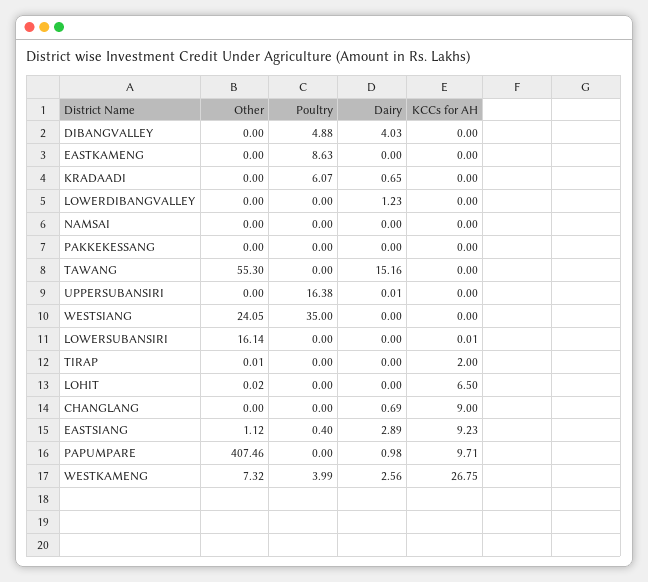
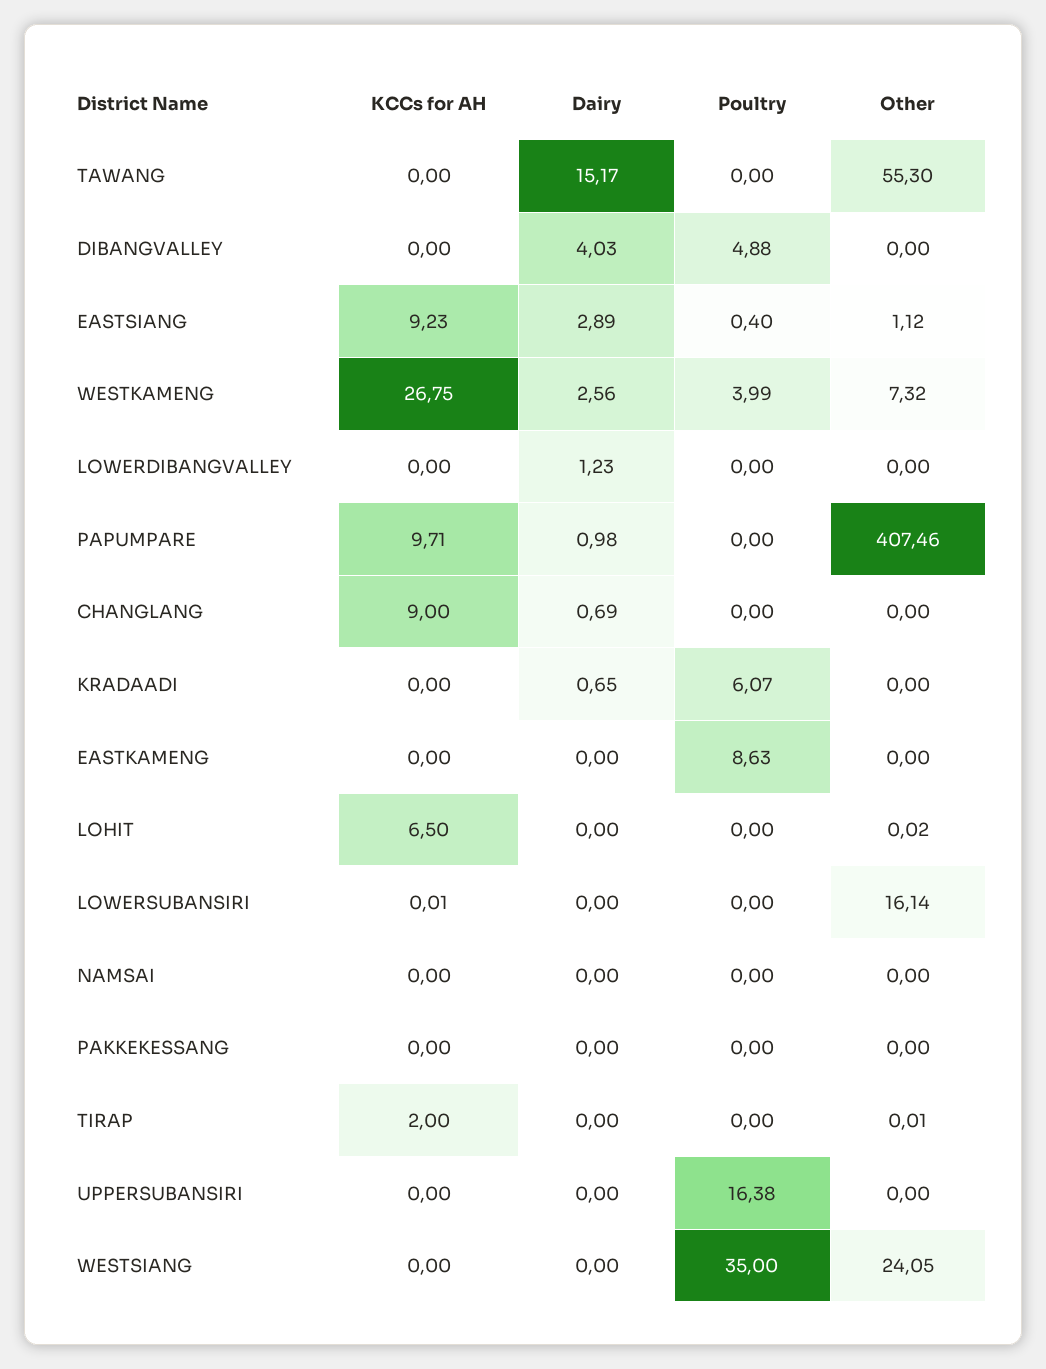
  {
    "Other": {
      "DIBANGVALLEY": 0,
      "EASTKAMENG": 0,
      "KRADAADI": 0,
      "LOWERDIBANGVALLEY": 0,
      "NAMSAI": 0,
      "PAKKEKESSANG": 0,
      "TAWANG": 55.3,
      "UPPERSUBANSIRI": 0,
      "WESTSIANG": 24.05,
      "LOWERSUBANSIRI": 16.14,
      "TIRAP": 0.01,
      "LOHIT": 0.02,
      "CHANGLANG": 0,
      "EASTSIANG": 1.12,
      "PAPUMPARE": 407.46,
      "WESTKAMENG": 7.32
    },
    "Poultry": {
      "DIBANGVALLEY": 4.88,
      "EASTKAMENG": 8.63,
      "KRADAADI": 6.07,
      "LOWERDIBANGVALLEY": 0,
      "NAMSAI": 0,
      "PAKKEKESSANG": 0,
      "TAWANG": 0,
      "UPPERSUBANSIRI": 16.38,
      "WESTSIANG": 35,
      "LOWERSUBANSIRI": 0,
      "TIRAP": 0,
      "LOHIT": 0,
      "CHANGLANG": 0,
      "EASTSIANG": 0.4,
      "PAPUMPARE": 0,
      "WESTKAMENG": 3.99
    },
    "Dairy": {
      "DIBANGVALLEY": 4.03,
      "EASTKAMENG": 0,
      "KRADAADI": 0.65,
      "LOWERDIBANGVALLEY": 1.23,
      "NAMSAI": 0,
      "PAKKEKESSANG": 0,
-     "TAWANG": 15.16,
+     "TAWANG": 15.17,
-     "UPPERSUBANSIRI": 0.01,
+     "UPPERSUBANSIRI": 0,
      "WESTSIANG": 0,
      "LOWERSUBANSIRI": 0,
      "TIRAP": 0,
      "LOHIT": 0,
      "CHANGLANG": 0.69,
      "EASTSIANG": 2.89,
      "PAPUMPARE": 0.98,
      "WESTKAMENG": 2.56
    },
    "KCCs for AH": {
      "DIBANGVALLEY": 0,
      "EASTKAMENG": 0,
      "KRADAADI": 0,
      "LOWERDIBANGVALLEY": 0,
      "NAMSAI": 0,
      "PAKKEKESSANG": 0,
      "TAWANG": 0,
      "UPPERSUBANSIRI": 0,
      "WESTSIANG": 0,
      "LOWERSUBANSIRI": 0.01,
      "TIRAP": 2,
      "LOHIT": 6.5,
      "CHANGLANG": 9,
      "EASTSIANG": 9.23,
      "PAPUMPARE": 9.71,
      "WESTKAMENG": 26.75
    }
  }

